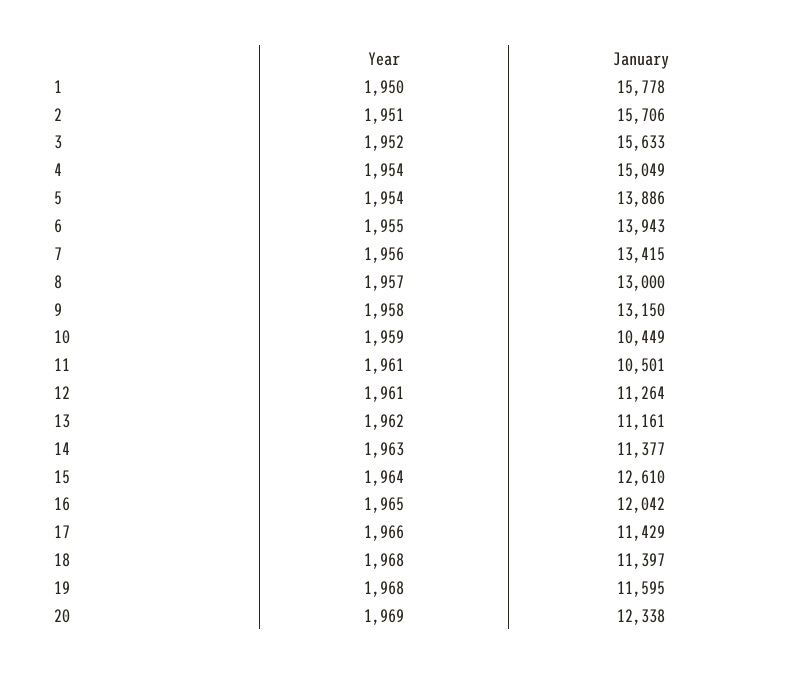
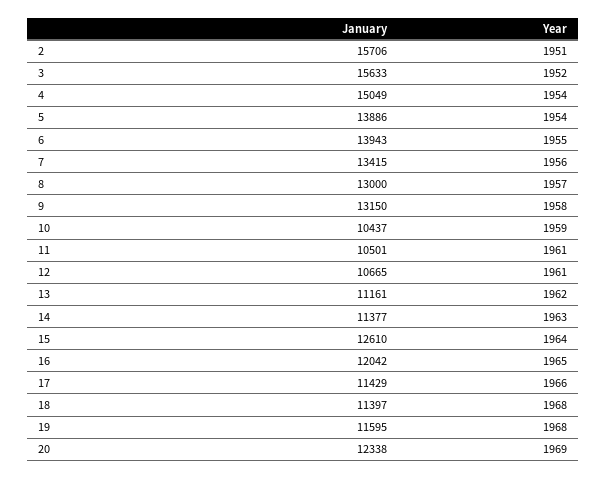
  {
    "Year": {
-     "1": 1950,
      "2": 1951,
      "3": 1952,
      "4": 1954,
      "5": 1954,
      "6": 1955,
      "7": 1956,
      "8": 1957,
      "9": 1958,
      "10": 1959,
      "11": 1961,
      "12": 1961,
      "13": 1962,
      "14": 1963,
      "15": 1964,
      "16": 1965,
      "17": 1966,
      "18": 1968,
      "19": 1968,
      "20": 1969
    },
    "January": {
-     "1": 15778,
      "2": 15706,
      "3": 15633,
      "4": 15049,
      "5": 13886,
      "6": 13943,
      "7": 13415,
      "8": 13000,
      "9": 13150,
-     "10": 10449,
+     "10": 10437,
      "11": 10501,
-     "12": 11264,
+     "12": 10665,
      "13": 11161,
      "14": 11377,
      "15": 12610,
      "16": 12042,
      "17": 11429,
      "18": 11397,
      "19": 11595,
      "20": 12338
    }
  }

